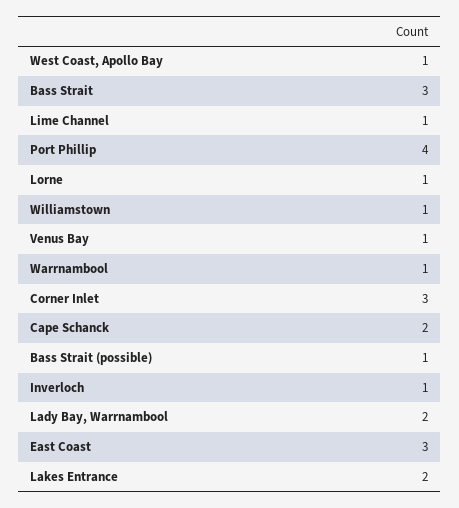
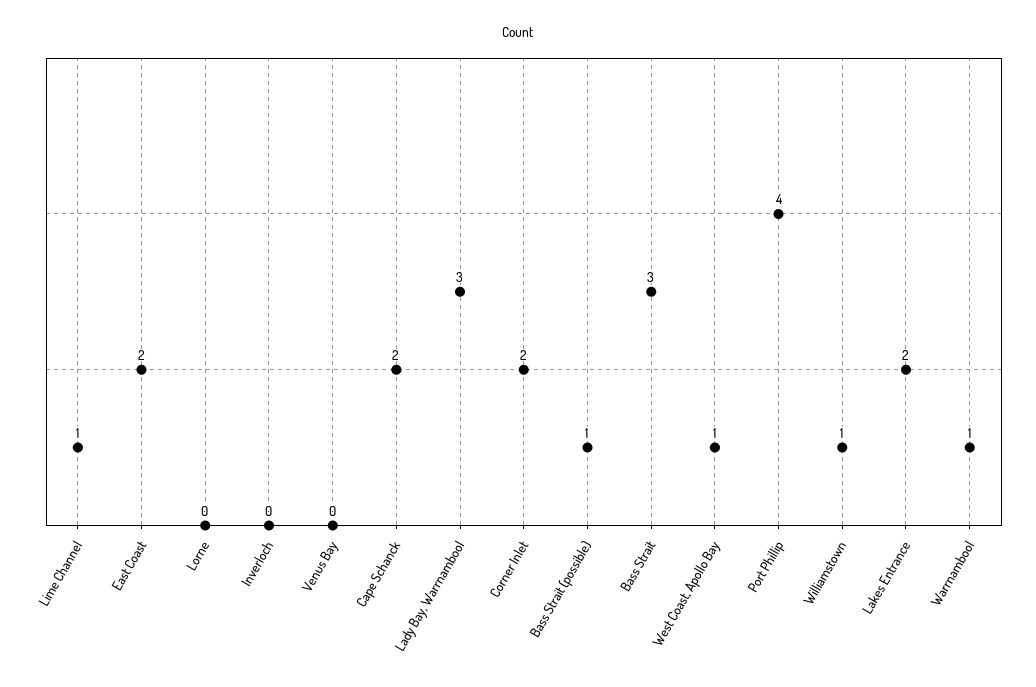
  {
    "West Coast, Apollo Bay": 1,
    "Bass Strait": 3,
    "Lime Channel": 1,
    "Port Phillip": 4,
-   "Lorne": 1,
+   "Lorne": 0,
    "Williamstown": 1,
-   "Venus Bay": 1,
+   "Venus Bay": 0,
    "Warrnambool": 1,
-   "Corner Inlet": 3,
+   "Corner Inlet": 2,
    "Cape Schanck": 2,
    "Bass Strait (possible)": 1,
-   "Inverloch": 1,
+   "Inverloch": 0,
-   "Lady Bay, Warrnambool": 2,
+   "Lady Bay, Warrnambool": 3,
-   "East Coast": 3,
+   "East Coast": 2,
    "Lakes Entrance": 2
  }

